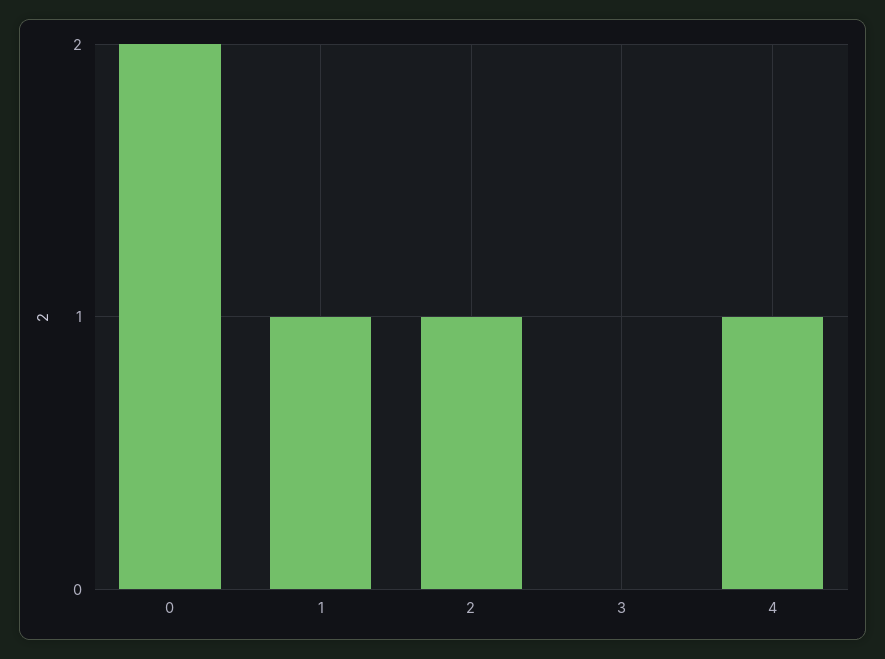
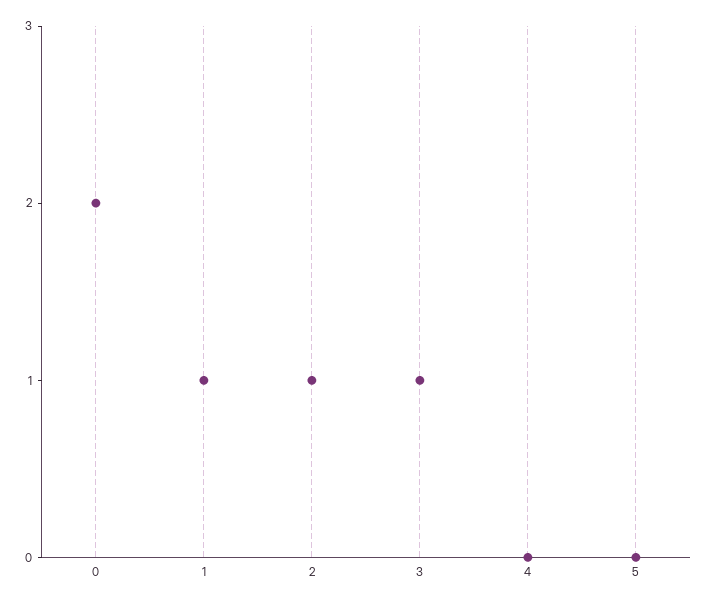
  {
    "0": 2,
    "1": 1,
    "2": 1,
-   "3": 0,
+   "3": 1,
-   "4": 1
+   "4": 0,
+   "5": 0
  }

